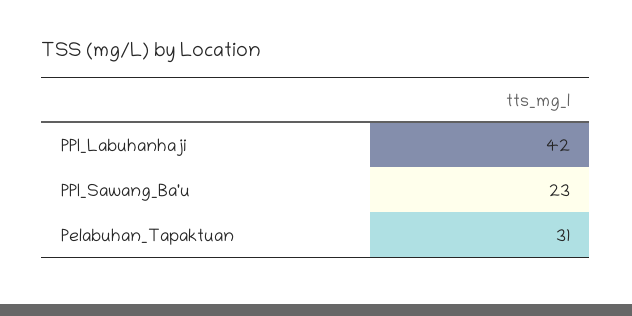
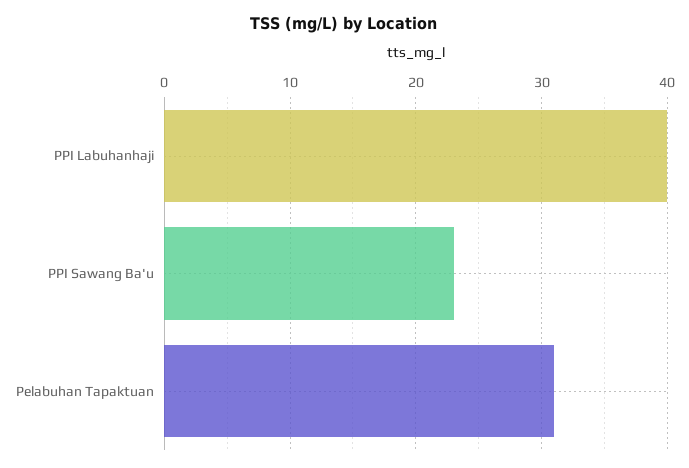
  {
-   "PPI_Labuhanhaji": 42,
+   "PPI_Labuhanhaji": 40,
    "PPI_Sawang_Ba'u": 23,
    "Pelabuhan_Tapaktuan": 31
  }

